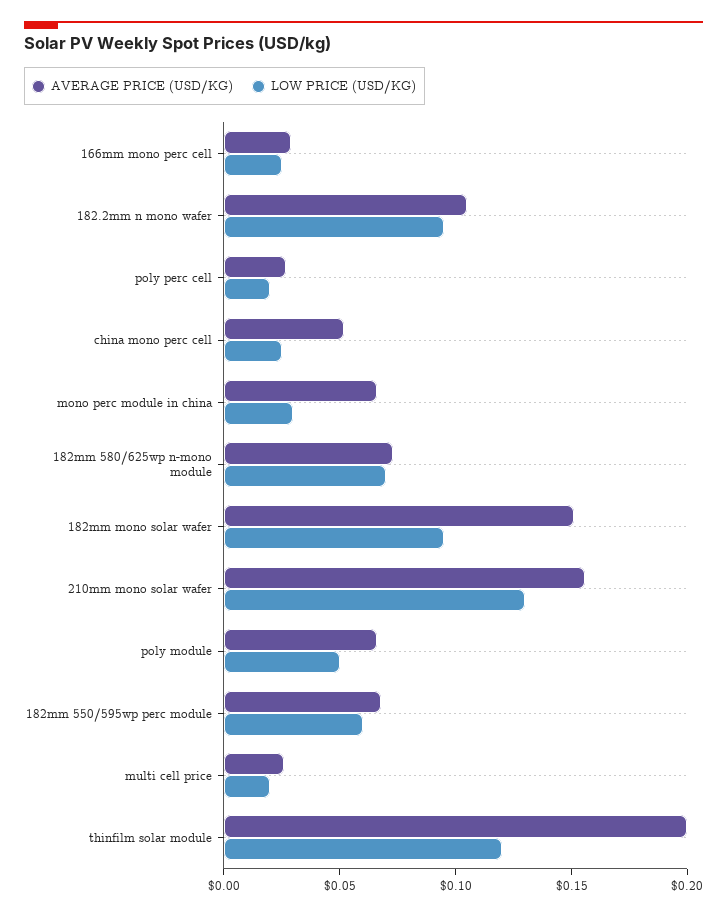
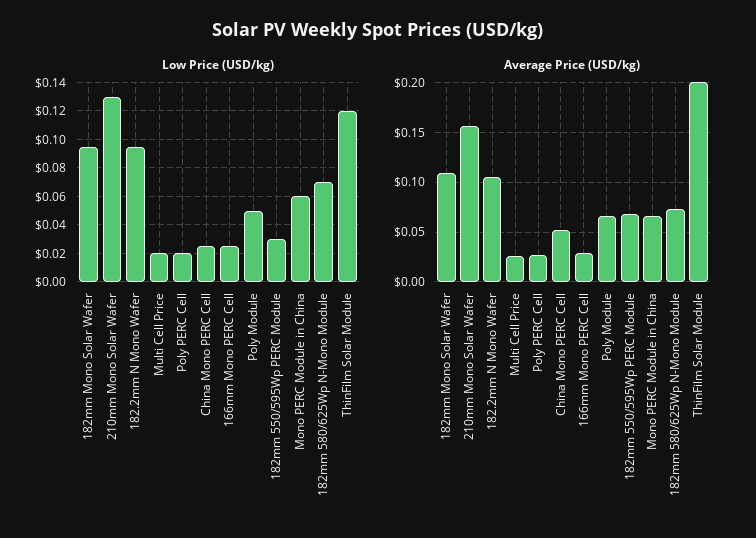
  {
    "AVERAGE PRICE (USD/KG)": {
      "166mm mono perc cell": 0.03,
      "182.2mm n mono wafer": 0.11,
      "poly perc cell": 0.03,
      "china mono perc cell": 0.05,
      "mono perc module in china": 0.07,
      "182mm 580/625wp n-mono module": 0.07,
-     "182mm mono solar wafer": 0.15,
+     "182mm mono solar wafer": 0.11,
      "210mm mono solar wafer": 0.16,
      "poly module": 0.07,
      "182mm 550/595wp perc module": 0.07,
      "multi cell price": 0.03,
      "thinfilm solar module": 0.2
    },
    "LOW PRICE (USD/KG)": {
      "166mm mono perc cell": 0.025,
      "182.2mm n mono wafer": 0.095,
      "poly perc cell": 0.02,
      "china mono perc cell": 0.025,
-     "mono perc module in china": 0.03,
+     "mono perc module in china": 0.06,
      "182mm 580/625wp n-mono module": 0.07,
      "182mm mono solar wafer": 0.095,
      "210mm mono solar wafer": 0.13,
      "poly module": 0.05,
-     "182mm 550/595wp perc module": 0.06,
+     "182mm 550/595wp perc module": 0.03,
      "multi cell price": 0.02,
      "thinfilm solar module": 0.12
    }
  }

